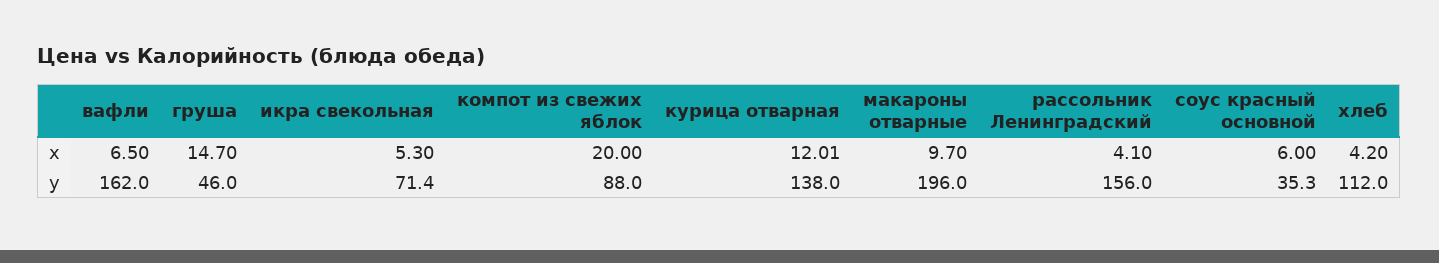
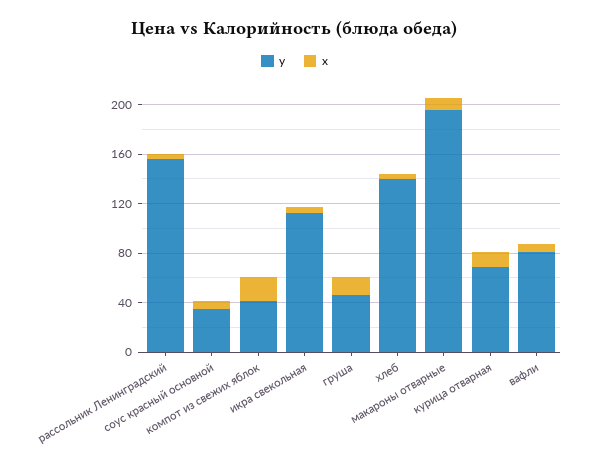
  {
    "x": {
      "вафли": 6.5,
      "груша": 14.7,
      "икра свекольная": 5.3,
      "компот из свежих яблок": 20,
      "курица отварная": 12.01,
      "макароны отварные": 9.7,
      "рассольник Ленинградский": 4.1,
      "соус красный основной": 6,
      "хлеб": 4.2
    },
    "y": {
-     "вафли": 162,
+     "вафли": 80,
      "груша": 46,
-     "икра свекольная": 71.4,
+     "икра свекольная": 110,
-     "компот из свежих яблок": 88,
+     "компот из свежих яблок": 40,
-     "курица отварная": 138,
+     "курица отварная": 70,
      "макароны отварные": 196,
      "рассольник Ленинградский": 156,
      "соус красный основной": 35.3,
-     "хлеб": 112
+     "хлеб": 140
    }
  }

